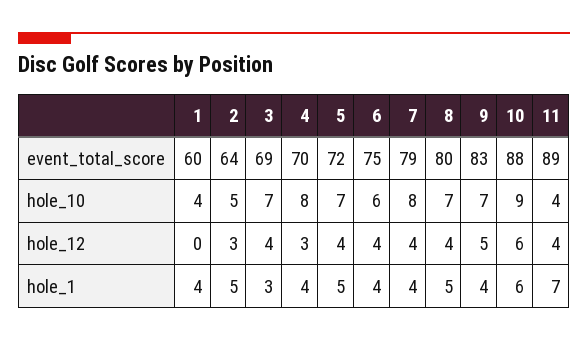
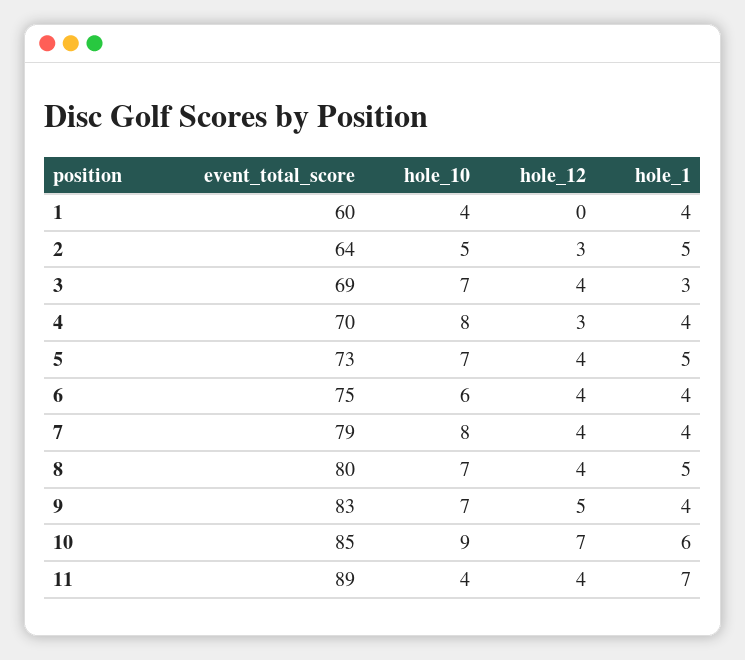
  {
    "1": {
      "event_total_score": 60,
      "hole_10": 4,
      "hole_12": 0,
      "hole_1": 4
    },
    "2": {
      "event_total_score": 64,
      "hole_10": 5,
      "hole_12": 3,
      "hole_1": 5
    },
    "3": {
      "event_total_score": 69,
      "hole_10": 7,
      "hole_12": 4,
      "hole_1": 3
    },
    "4": {
      "event_total_score": 70,
      "hole_10": 8,
      "hole_12": 3,
      "hole_1": 4
    },
    "5": {
-     "event_total_score": 72,
+     "event_total_score": 73,
      "hole_10": 7,
      "hole_12": 4,
      "hole_1": 5
    },
    "6": {
      "event_total_score": 75,
      "hole_10": 6,
      "hole_12": 4,
      "hole_1": 4
    },
    "7": {
      "event_total_score": 79,
      "hole_10": 8,
      "hole_12": 4,
      "hole_1": 4
    },
    "8": {
      "event_total_score": 80,
      "hole_10": 7,
      "hole_12": 4,
      "hole_1": 5
    },
    "9": {
      "event_total_score": 83,
      "hole_10": 7,
      "hole_12": 5,
      "hole_1": 4
    },
    "10": {
-     "event_total_score": 88,
+     "event_total_score": 85,
      "hole_10": 9,
-     "hole_12": 6,
+     "hole_12": 7,
      "hole_1": 6
    },
    "11": {
      "event_total_score": 89,
      "hole_10": 4,
      "hole_12": 4,
      "hole_1": 7
    }
  }

